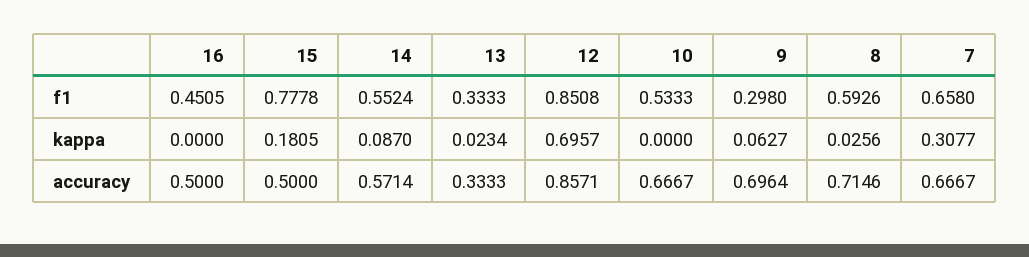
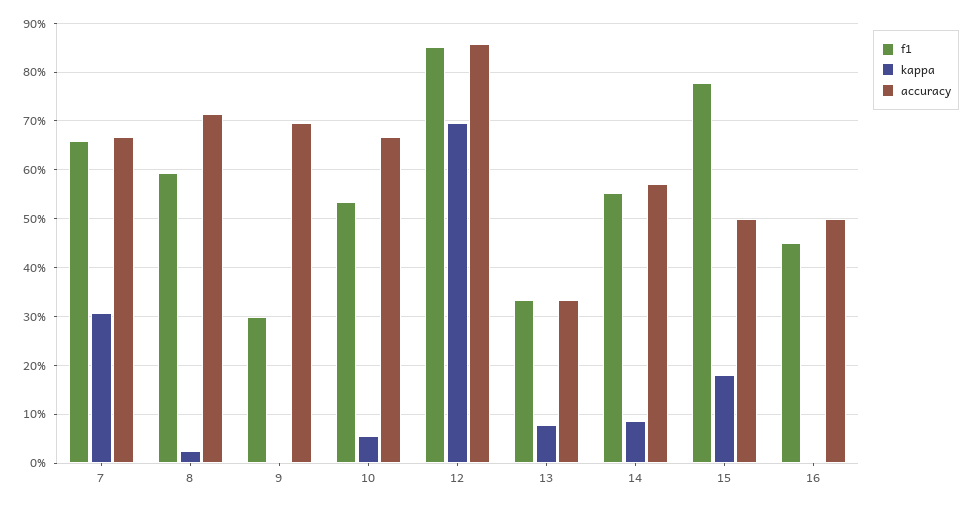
  {
    "f1": {
      "16": 0.4505,
      "15": 0.7778,
      "14": 0.5524,
      "13": 0.3333,
      "12": 0.8508,
      "10": 0.5333,
      "9": 0.298,
      "8": 0.5926,
      "7": 0.658
    },
    "kappa": {
      "16": 0,
      "15": 0.1805,
      "14": 0.087,
-     "13": 0.0234,
+     "13": 0.08,
      "12": 0.6957,
-     "10": 0,
+     "10": 0.06,
-     "9": 0.0627,
+     "9": 0,
      "8": 0.0256,
      "7": 0.3077
    },
    "accuracy": {
      "16": 0.5,
      "15": 0.5,
      "14": 0.5714,
      "13": 0.3333,
      "12": 0.8571,
      "10": 0.6667,
      "9": 0.6964,
      "8": 0.7146,
      "7": 0.6667
    }
  }

